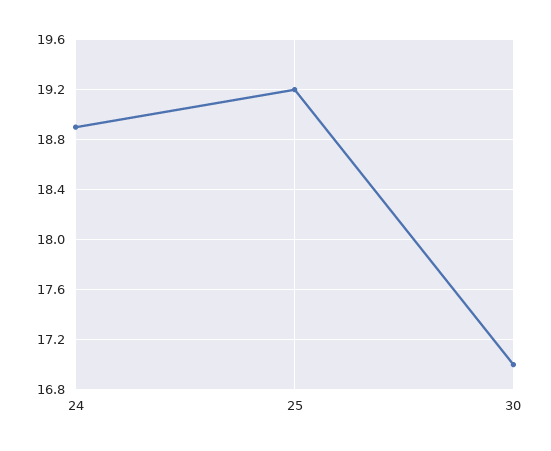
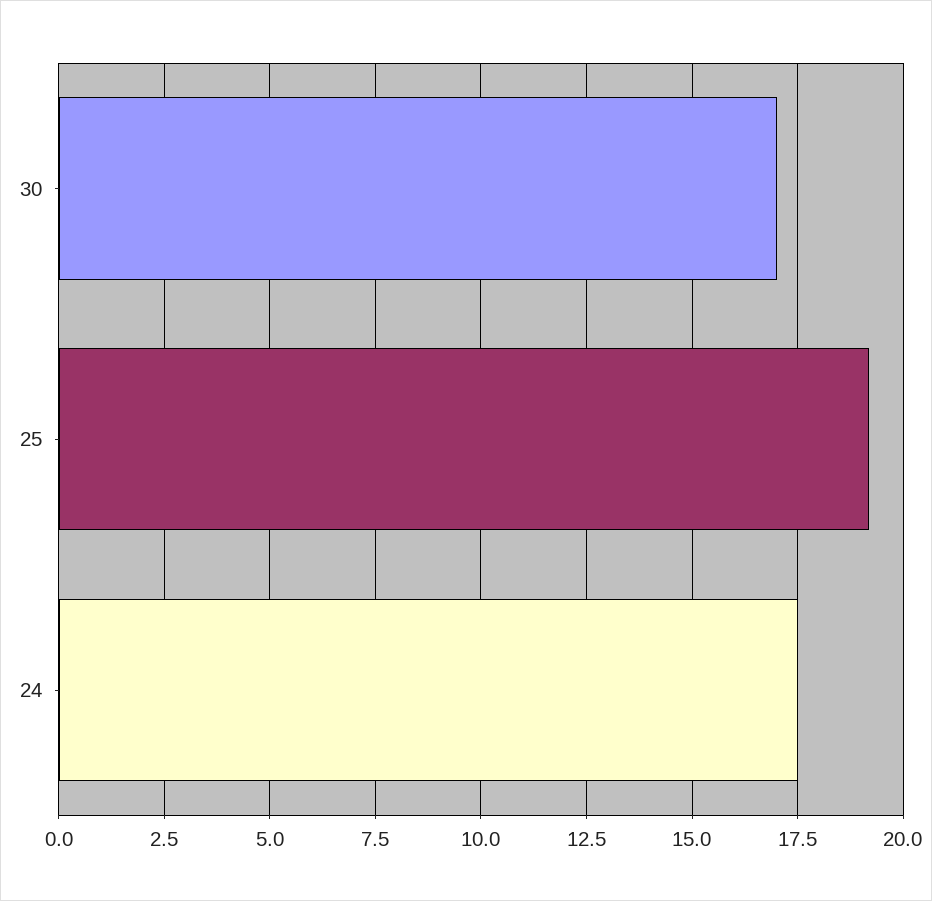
  {
-   "24": 18.9,
+   "24": 17.5,
    "25": 19.2,
    "30": 17
  }

